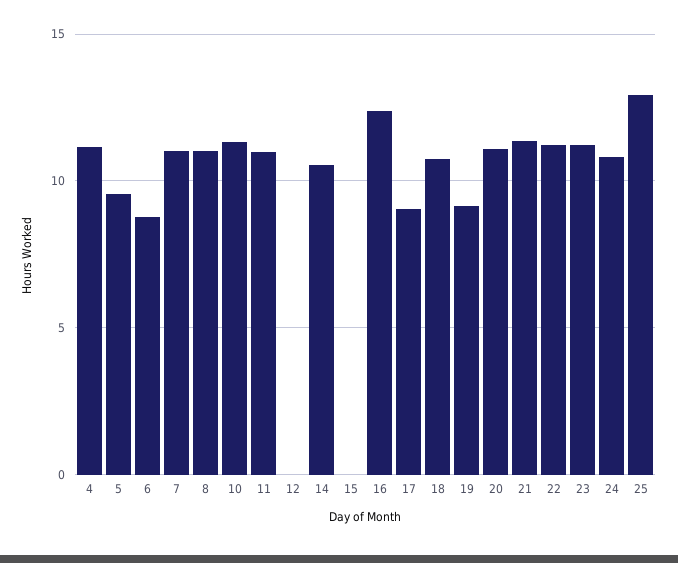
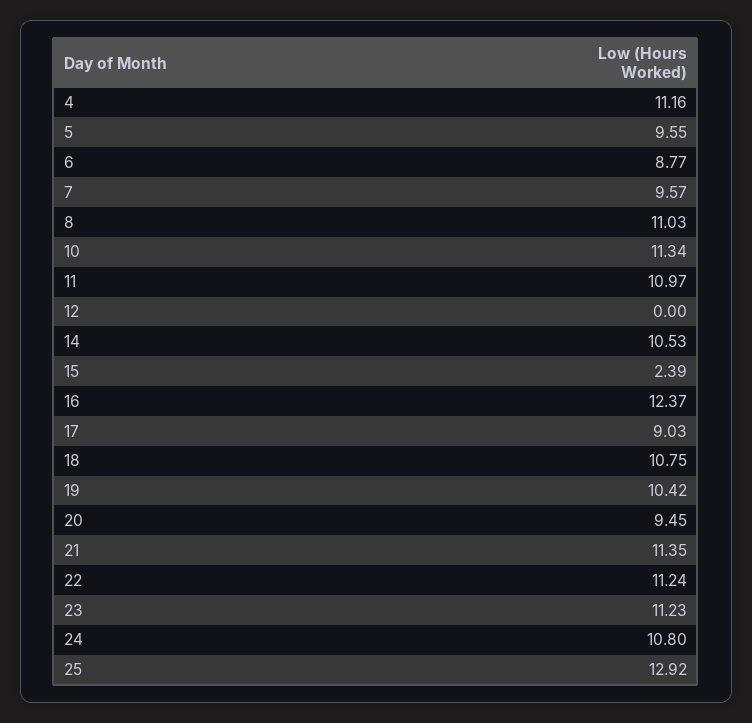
  {
    "4": 11.16,
    "5": 9.55,
    "6": 8.77,
-   "7": 11,
+   "7": 9.57,
    "8": 11.03,
    "10": 11.34,
    "11": 10.97,
    "12": 0,
    "14": 10.53,
-   "15": 0,
+   "15": 2.39,
    "16": 12.37,
    "17": 9.03,
    "18": 10.75,
-   "19": 9,
+   "19": 10.42,
-   "20": 11,
+   "20": 9.45,
    "21": 11.35,
    "22": 11.24,
    "23": 11.23,
    "24": 10.8,
    "25": 12.92
  }

